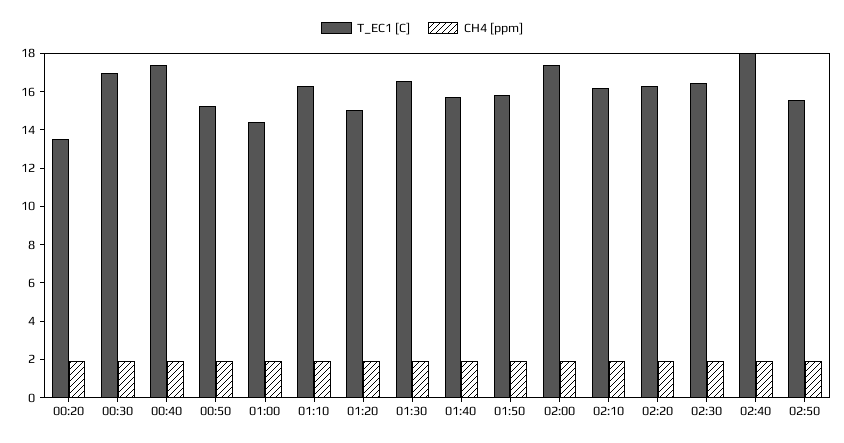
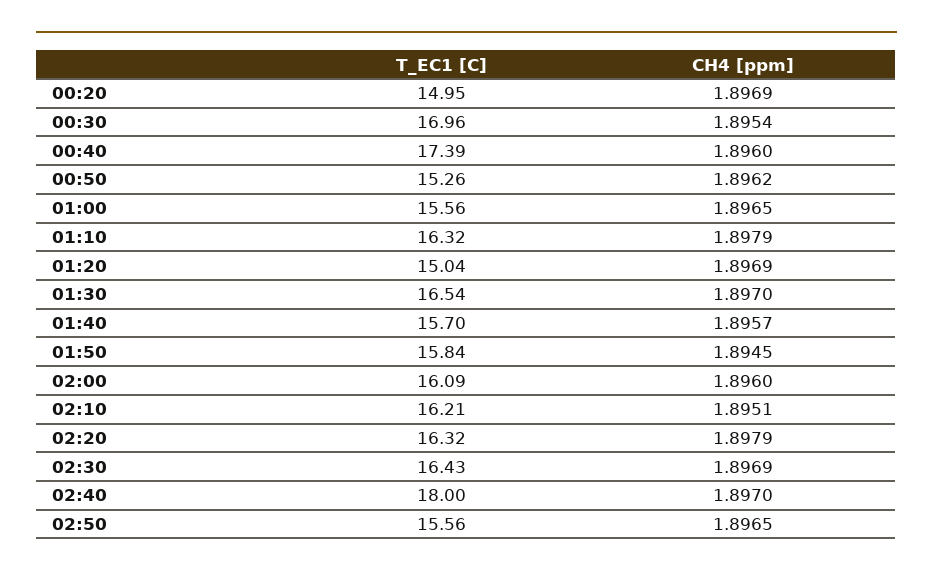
  {
    "T_EC1 [C]": {
-     "00:20": 13.5,
+     "00:20": 14.95,
      "00:30": 16.96,
      "00:40": 17.39,
      "00:50": 15.26,
-     "01:00": 14.5,
+     "01:00": 15.56,
      "01:10": 16.32,
      "01:20": 15.04,
      "01:30": 16.54,
      "01:40": 15.7,
      "01:50": 15.84,
-     "02:00": 17.5,
+     "02:00": 16.09,
      "02:10": 16.21,
      "02:20": 16.32,
      "02:30": 16.43,
      "02:40": 18,
      "02:50": 15.56
    },
    "CH4 [ppm]": {
      "00:20": 1.8969,
      "00:30": 1.8954,
      "00:40": 1.896,
      "00:50": 1.8962,
      "01:00": 1.8965,
      "01:10": 1.8979,
      "01:20": 1.8969,
      "01:30": 1.897,
      "01:40": 1.8957,
      "01:50": 1.8945,
      "02:00": 1.896,
      "02:10": 1.8951,
      "02:20": 1.8979,
      "02:30": 1.8969,
      "02:40": 1.897,
      "02:50": 1.8965
    }
  }

